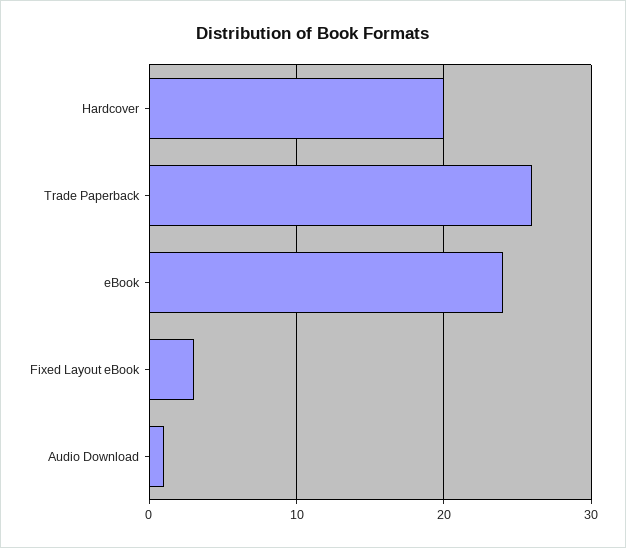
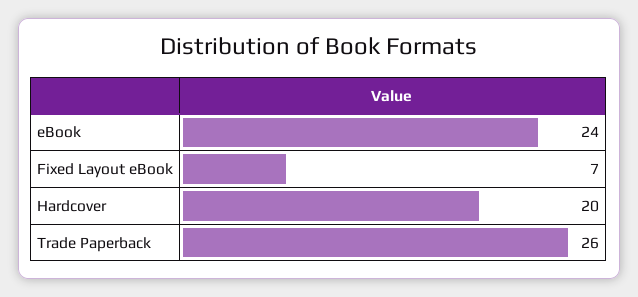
  {
    "Hardcover": 20,
    "Trade Paperback": 26,
    "eBook": 24,
-   "Fixed Layout eBook": 3,
+   "Fixed Layout eBook": 7
-   "Audio Download": 1
  }

